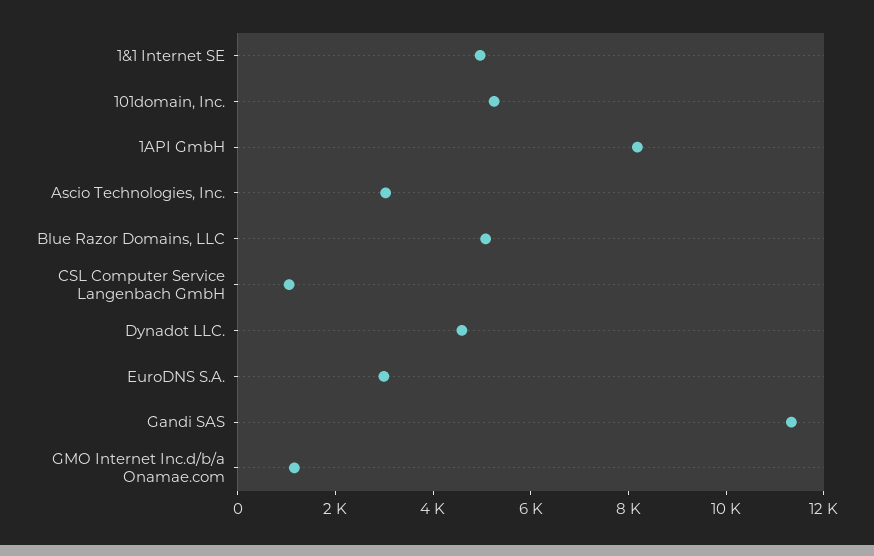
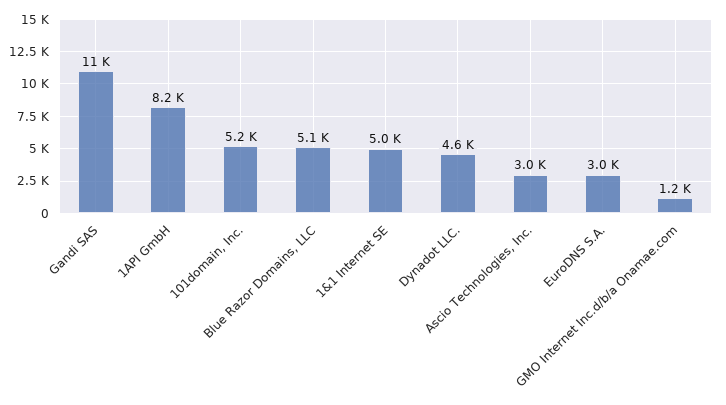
  {
    "1&1 Internet SE": 5000,
    "101domain, Inc.": 5200,
    "1API GmbH": 8200,
    "Ascio Technologies, Inc.": 3000,
    "Blue Razor Domains, LLC": 5100,
-   "CSL Computer Service Langenbach GmbH": 1000,
    "Dynadot LLC.": 4600,
    "EuroDNS S.A.": 3000,
    "Gandi SAS": 11000,
    "GMO Internet Inc.d/b/a Onamae.com": 1200
  }

